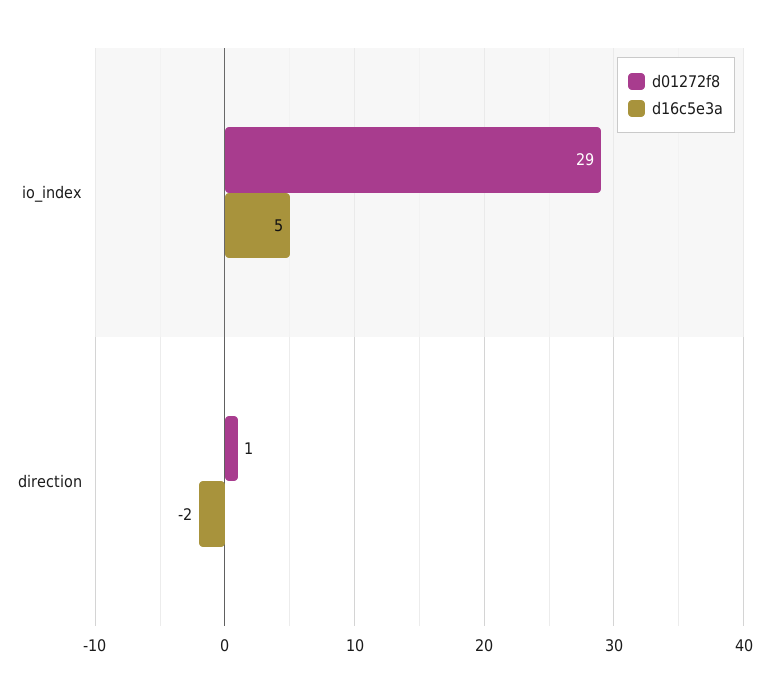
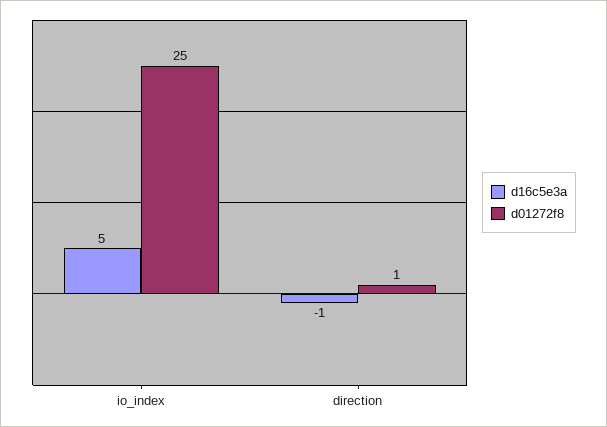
  {
    "d01272f8": {
-     "io_index": 29,
+     "io_index": 25,
      "direction": 1
    },
    "d16c5e3a": {
      "io_index": 5,
-     "direction": -2
+     "direction": -1
    }
  }

